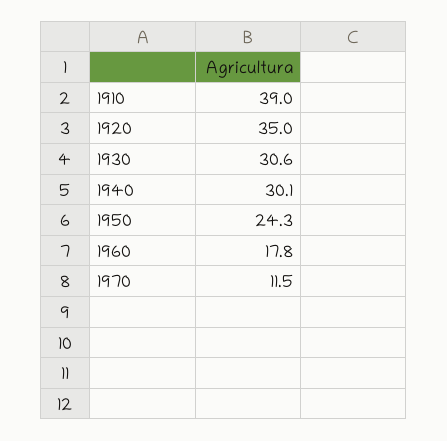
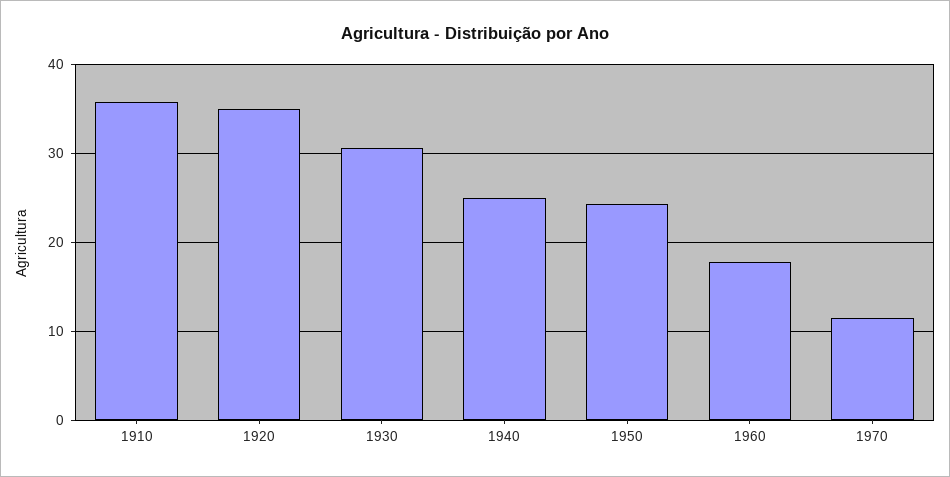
  {
-   "1910": 39,
+   "1910": 36,
    "1920": 35,
    "1930": 30.6,
-   "1940": 30.1,
+   "1940": 25,
    "1950": 24.3,
    "1960": 17.8,
    "1970": 11.5
  }

